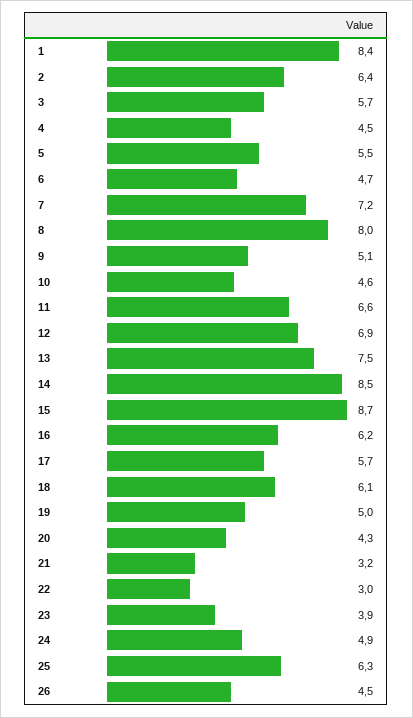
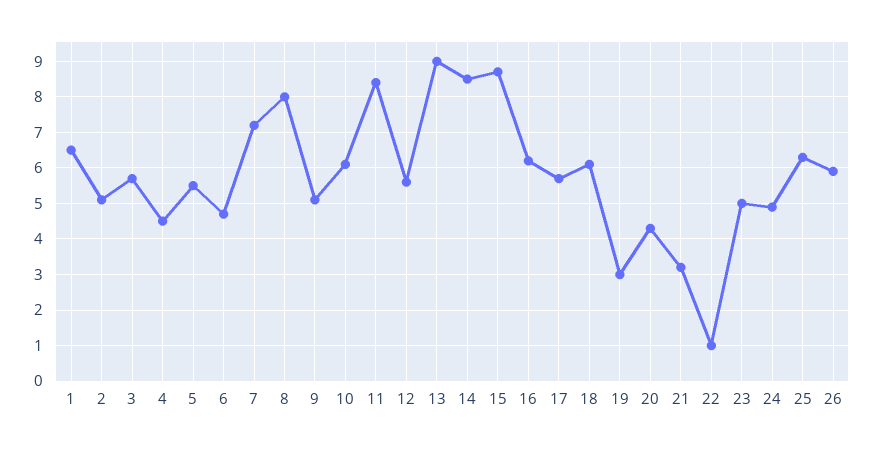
  {
-   "1": 8.4,
+   "1": 6.5,
-   "2": 6.4,
+   "2": 5,
    "3": 5.7,
    "4": 4.5,
    "5": 5.5,
    "6": 4.7,
    "7": 7.2,
    "8": 8,
    "9": 5.1,
-   "10": 4.6,
+   "10": 6,
-   "11": 6.6,
+   "11": 8.5,
-   "12": 6.9,
+   "12": 5.5,
-   "13": 7.5,
+   "13": 9,
    "14": 8.5,
    "15": 8.7,
    "16": 6.2,
    "17": 5.7,
    "18": 6.1,
-   "19": 5,
+   "19": 3,
    "20": 4.3,
    "21": 3.2,
-   "22": 3,
+   "22": 1,
-   "23": 3.9,
+   "23": 5,
    "24": 4.9,
    "25": 6.3,
-   "26": 4.5
+   "26": 6
  }

